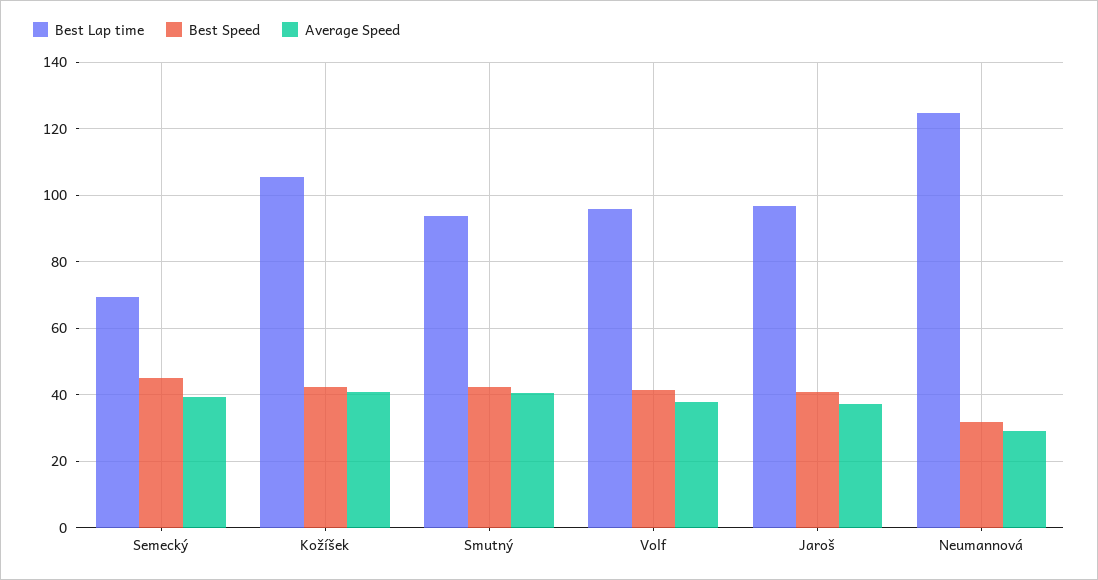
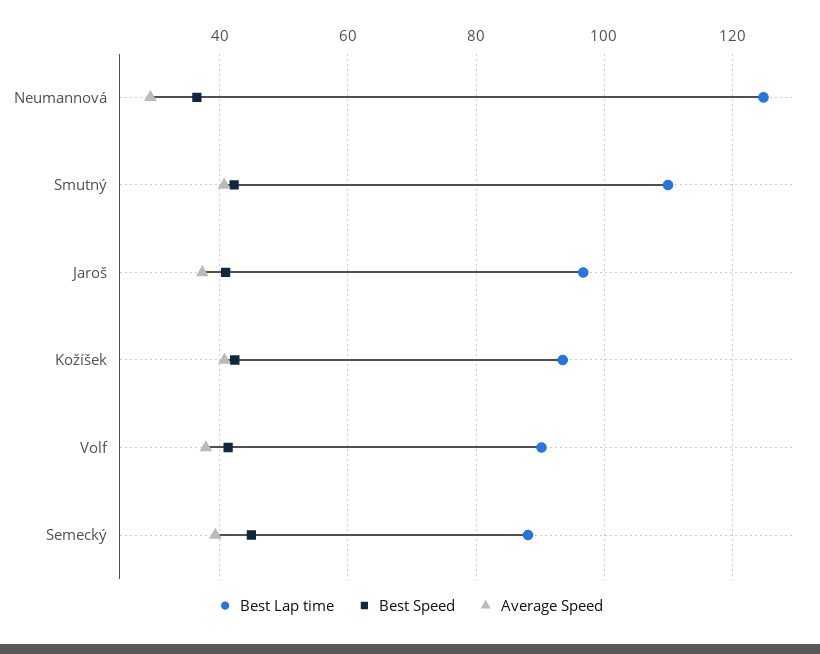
  {
    "Best Lap time": {
-     "Semecký": 70,
+     "Semecký": 88,
-     "Kožíšek": 106,
+     "Kožíšek": 94,
-     "Smutný": 94,
+     "Smutný": 110,
-     "Volf": 96,
+     "Volf": 90,
      "Jaroš": 96,
      "Neumannová": 124
    },
    "Best Speed": {
      "Semecký": 44,
      "Kožíšek": 42,
      "Smutný": 42,
      "Volf": 42,
      "Jaroš": 40,
-     "Neumannová": 32
+     "Neumannová": 36
    },
    "Average Speed": {
      "Semecký": 40,
      "Kožíšek": 40,
      "Smutný": 40,
      "Volf": 38,
      "Jaroš": 38,
      "Neumannová": 30
    }
  }

